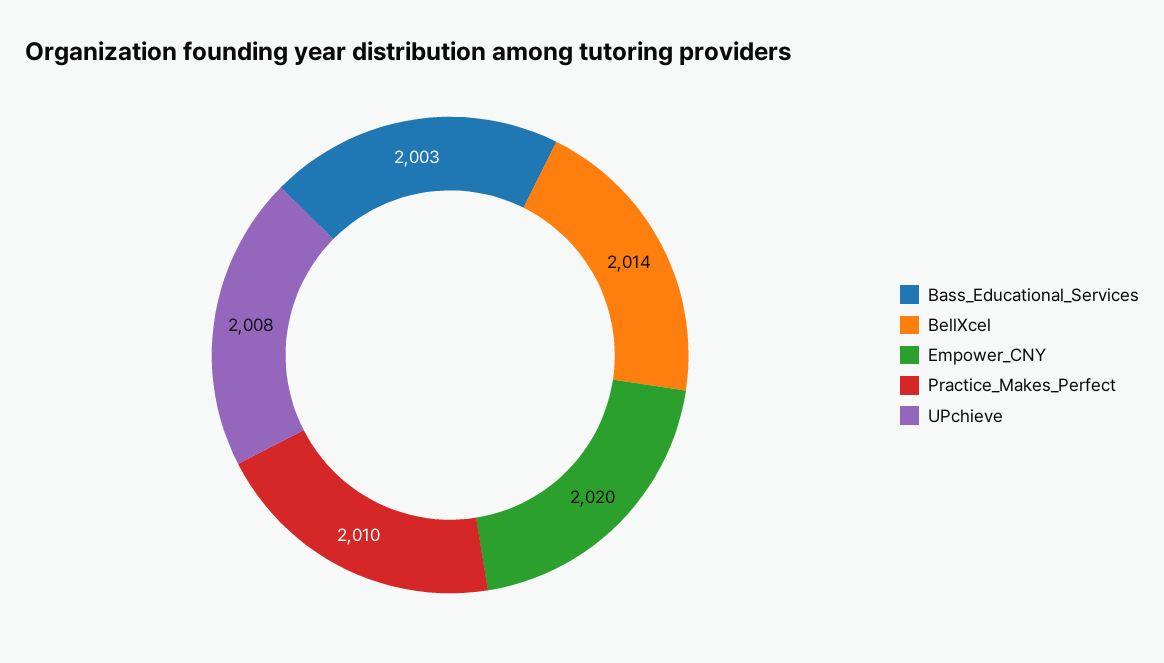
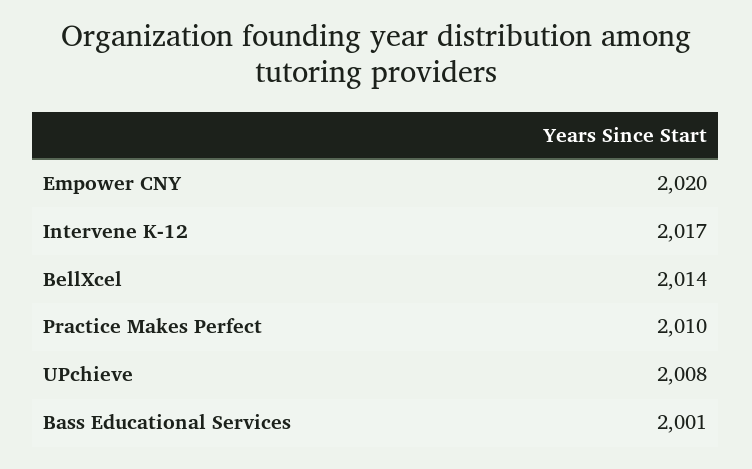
  {
-   "Bass_Educational_Services": 2003,
+   "Bass_Educational_Services": 2001,
    "BellXcel": 2014,
    "Empower_CNY": 2020,
    "Practice_Makes_Perfect": 2010,
-   "UPchieve": 2008
+   "UPchieve": 2008,
+   "Intervene K-12": 2017
  }

